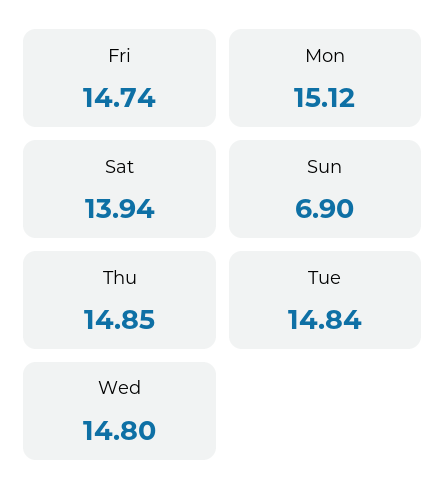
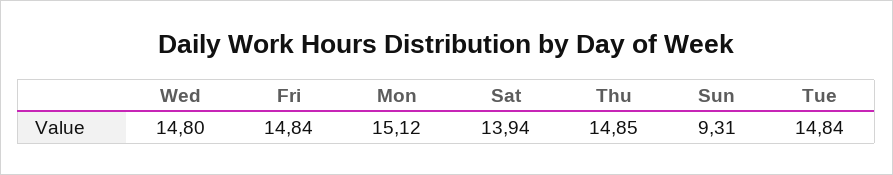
  {
-   "Fri": 14.74,
+   "Fri": 14.84,
    "Mon": 15.12,
    "Sat": 13.94,
-   "Sun": 6.9,
+   "Sun": 9.31,
    "Thu": 14.85,
    "Tue": 14.84,
    "Wed": 14.8
  }

